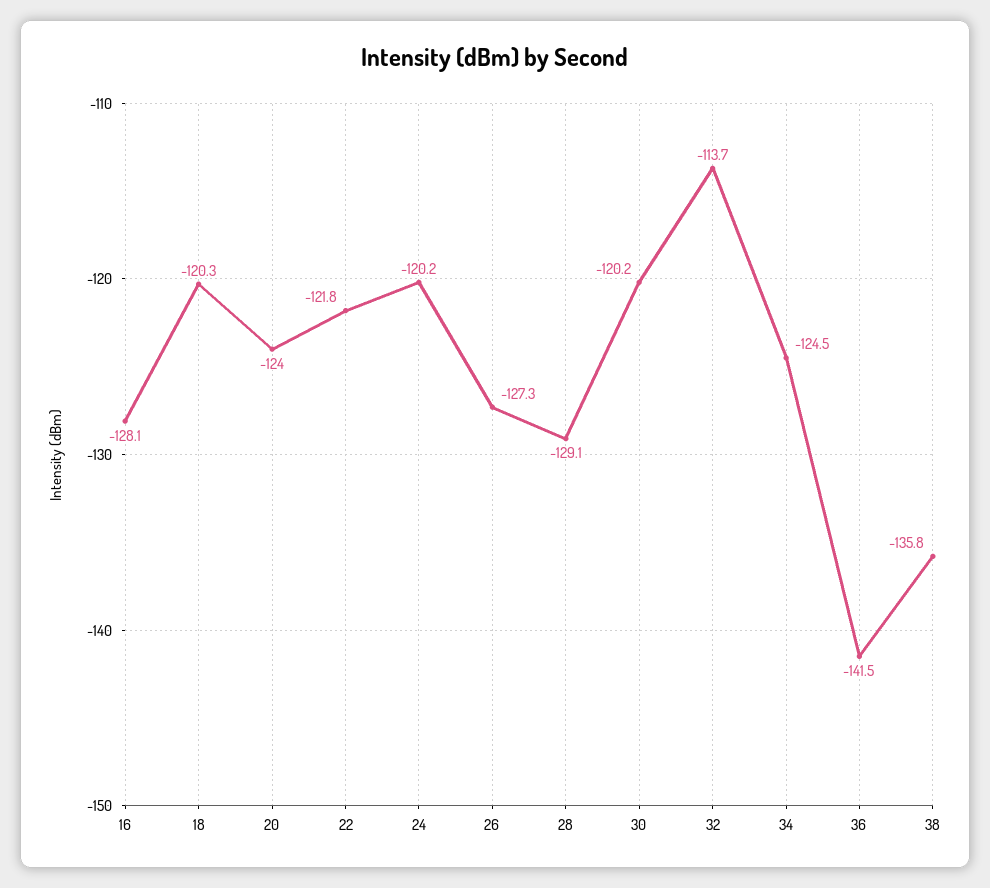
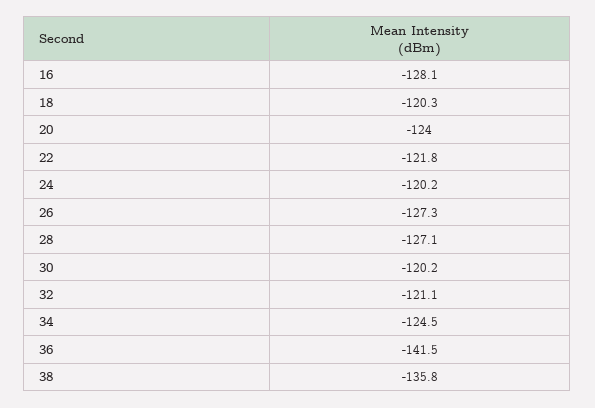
  {
    "16": -128.1,
    "18": -120.3,
    "20": -124,
    "22": -121.8,
    "24": -120.2,
    "26": -127.3,
-   "28": -129.1,
+   "28": -127.1,
    "30": -120.2,
-   "32": -113.7,
+   "32": -121.1,
    "34": -124.5,
    "36": -141.5,
    "38": -135.8
  }

